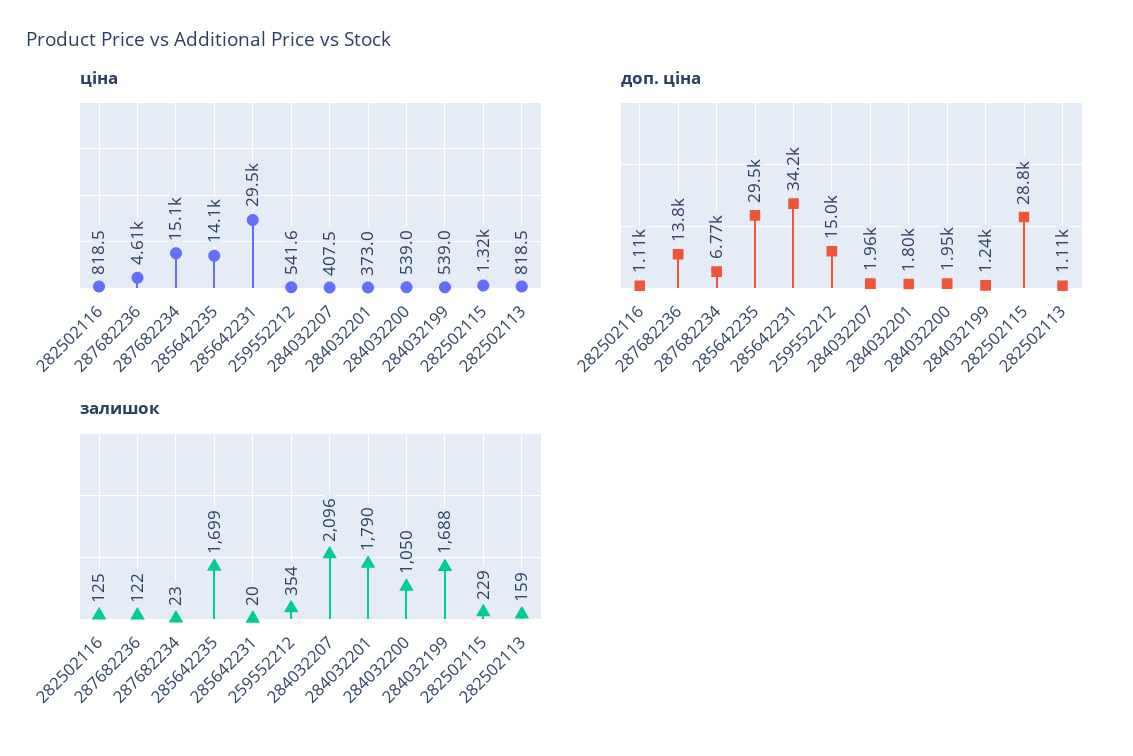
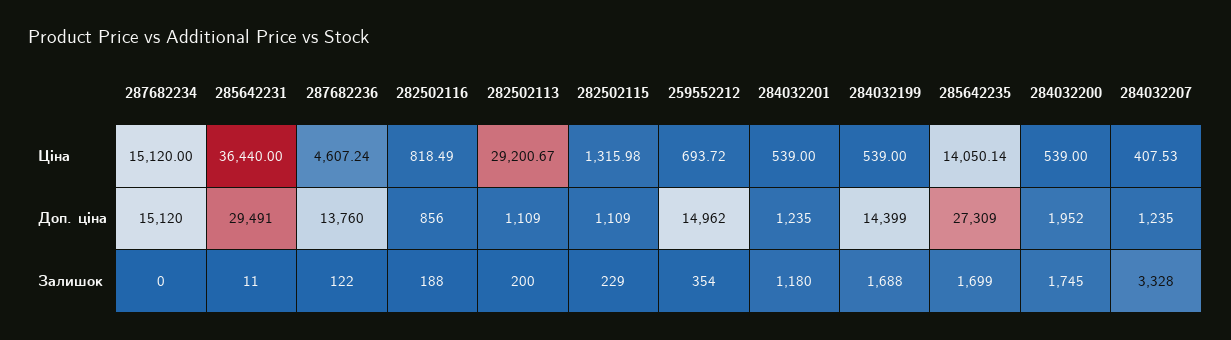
  {
    "ціна": {
      "282502116": 818.49,
      "287682236": 4607.24,
      "287682234": 15120,
      "285642235": 14050.14,
-     "285642231": 29500,
+     "285642231": 36440,
-     "259552212": 541.6,
+     "259552212": 693.72,
      "284032207": 407.53,
-     "284032201": 373,
+     "284032201": 539,
      "284032200": 539,
      "284032199": 539,
      "282502115": 1315.98,
-     "282502113": 818.5
+     "282502113": 29200.67
    },
    "доп. ціна": {
-     "282502116": 1110,
+     "282502116": 856,
      "287682236": 13760,
-     "287682234": 6770,
+     "287682234": 15120,
-     "285642235": 29500,
+     "285642235": 27309,
-     "285642231": 34200,
+     "285642231": 29491,
      "259552212": 14962,
-     "284032207": 1960,
+     "284032207": 1235,
-     "284032201": 1800,
+     "284032201": 1235,
      "284032200": 1952,
-     "284032199": 1240,
+     "284032199": 14399,
-     "282502115": 28800,
+     "282502115": 1109,
      "282502113": 1109
    },
    "залишок": {
-     "282502116": 125,
+     "282502116": 188,
      "287682236": 122,
-     "287682234": 23,
+     "287682234": 0,
      "285642235": 1699,
-     "285642231": 20,
+     "285642231": 11,
      "259552212": 354,
-     "284032207": 2096,
+     "284032207": 3328,
-     "284032201": 1790,
+     "284032201": 1180,
-     "284032200": 1050,
+     "284032200": 1745,
      "284032199": 1688,
      "282502115": 229,
-     "282502113": 159
+     "282502113": 200
    }
  }

